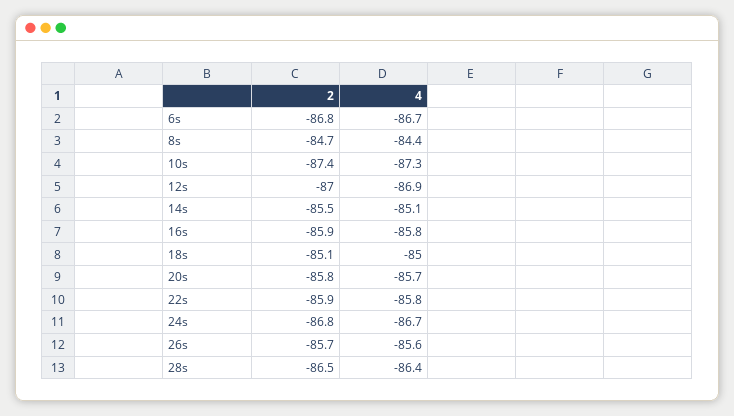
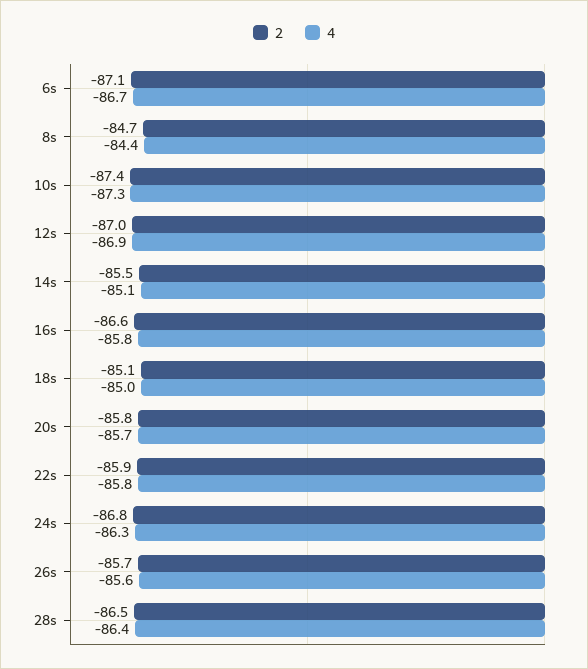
  {
    "2": {
-     "6s": -86.8,
+     "6s": -87.1,
      "8s": -84.7,
      "10s": -87.4,
      "12s": -87,
      "14s": -85.5,
-     "16s": -85.9,
+     "16s": -86.6,
      "18s": -85.1,
      "20s": -85.8,
      "22s": -85.9,
      "24s": -86.8,
      "26s": -85.7,
      "28s": -86.5
    },
    "4": {
      "6s": -86.7,
      "8s": -84.4,
      "10s": -87.3,
      "12s": -86.9,
      "14s": -85.1,
      "16s": -85.8,
      "18s": -85,
      "20s": -85.7,
      "22s": -85.8,
-     "24s": -86.7,
+     "24s": -86.3,
      "26s": -85.6,
      "28s": -86.4
    }
  }

